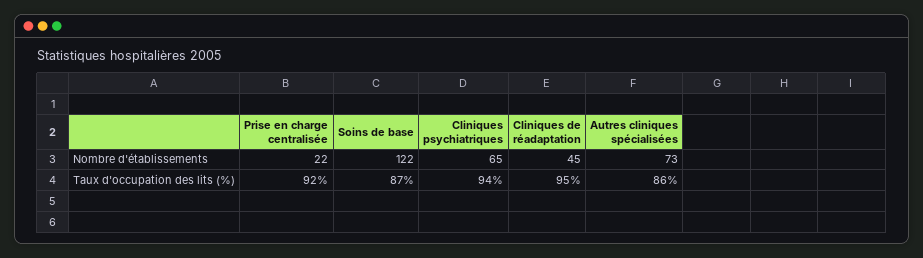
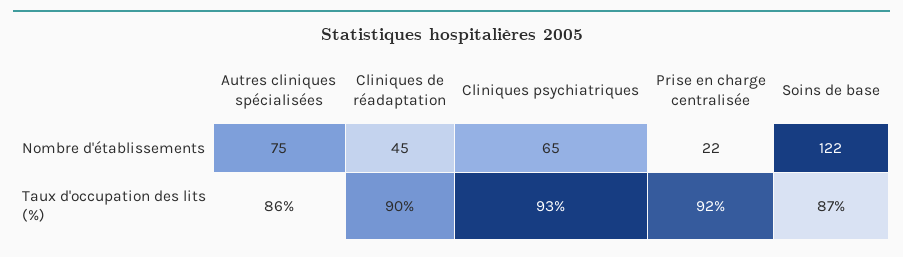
  {
    "Prise en charge centralisée": {
      "Nombre d'établissements": 22,
      "Taux d'occupation des lits (%)": 92
    },
    "Soins de base": {
      "Nombre d'établissements": 122,
      "Taux d'occupation des lits (%)": 87
    },
    "Cliniques psychiatriques": {
      "Nombre d'établissements": 65,
-     "Taux d'occupation des lits (%)": 94
+     "Taux d'occupation des lits (%)": 93
    },
    "Cliniques de réadaptation": {
      "Nombre d'établissements": 45,
-     "Taux d'occupation des lits (%)": 95
+     "Taux d'occupation des lits (%)": 90
    },
    "Autres cliniques spécialisées": {
-     "Nombre d'établissements": 73,
+     "Nombre d'établissements": 75,
      "Taux d'occupation des lits (%)": 86
    }
  }

